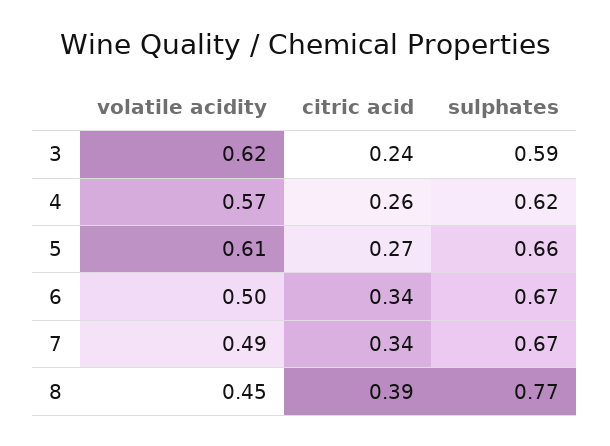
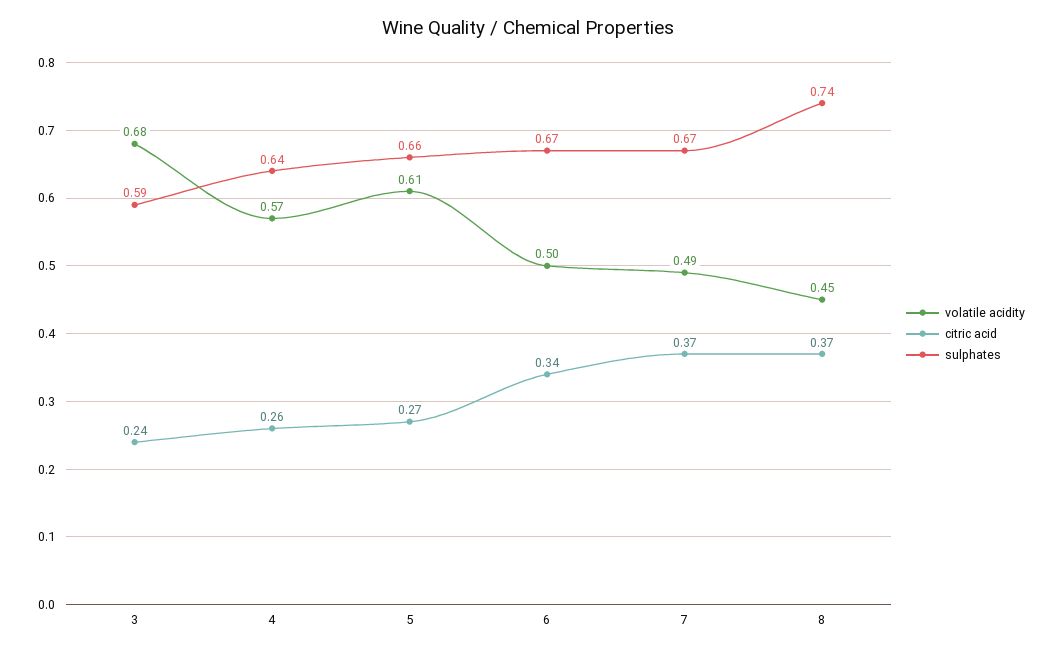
  {
    "volatile acidity": {
-     "3": 0.62,
+     "3": 0.68,
      "4": 0.57,
      "5": 0.61,
      "6": 0.5,
      "7": 0.49,
      "8": 0.45
    },
    "citric acid": {
      "3": 0.24,
      "4": 0.26,
      "5": 0.27,
      "6": 0.34,
-     "7": 0.34,
+     "7": 0.37,
-     "8": 0.39
+     "8": 0.37
    },
    "sulphates": {
      "3": 0.59,
-     "4": 0.62,
+     "4": 0.64,
      "5": 0.66,
      "6": 0.67,
      "7": 0.67,
-     "8": 0.77
+     "8": 0.74
    }
  }

